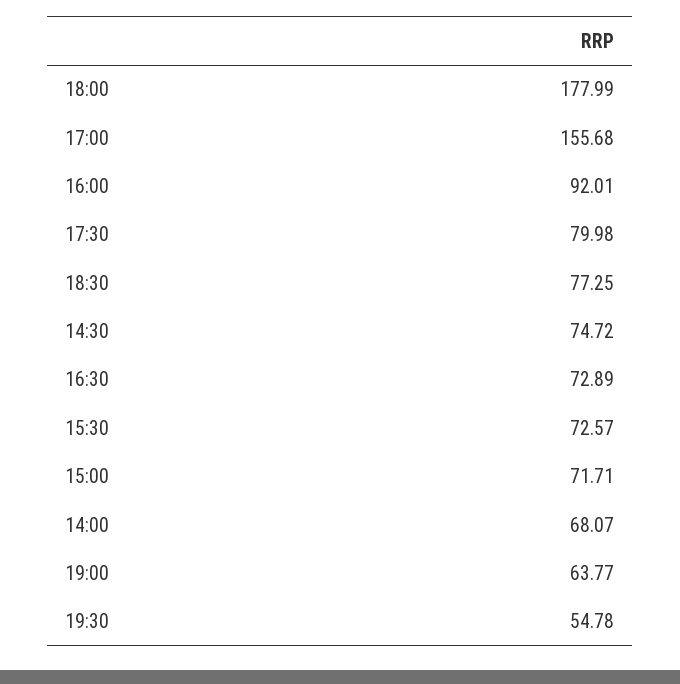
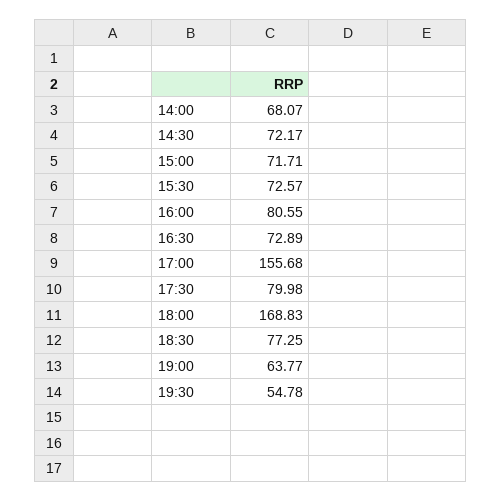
  {
-   "18:00": 177.99,
+   "18:00": 168.83,
    "17:00": 155.68,
-   "16:00": 92.01,
+   "16:00": 80.55,
    "17:30": 79.98,
    "18:30": 77.25,
-   "14:30": 74.72,
+   "14:30": 72.17,
    "16:30": 72.89,
    "15:30": 72.57,
    "15:00": 71.71,
    "14:00": 68.07,
    "19:00": 63.77,
    "19:30": 54.78
  }

